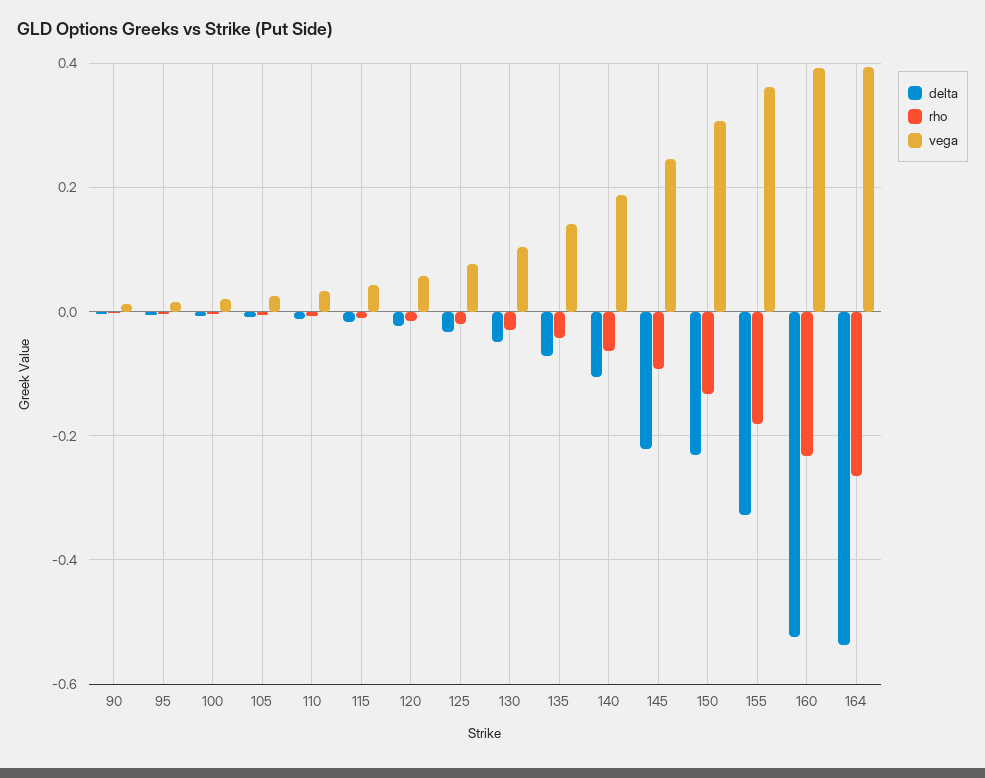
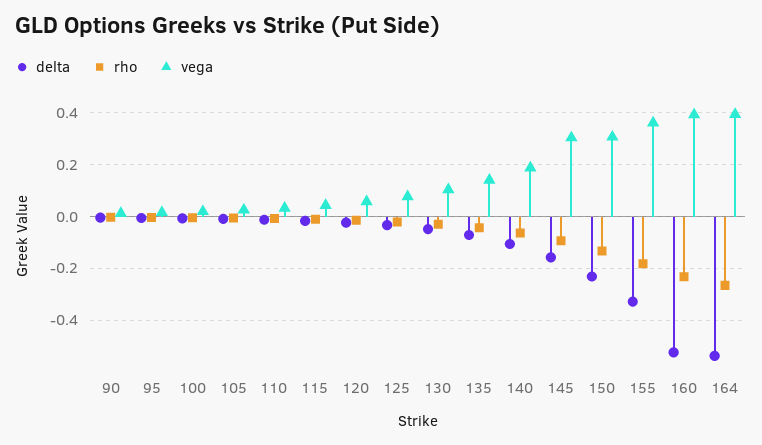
  {
    "delta": {
      "90": 0,
      "95": 0,
      "100": 0,
      "105": 0,
      "110": -0.02,
      "115": -0.02,
      "120": -0.02,
      "125": -0.04,
      "130": -0.04,
      "135": -0.08,
      "140": -0.1,
-     "145": -0.22,
+     "145": -0.15,
      "150": -0.24,
      "155": -0.32,
      "160": -0.52,
      "164": -0.54
    },
    "rho": {
      "90": 0,
      "95": 0,
      "100": 0,
      "105": 0,
      "110": 0,
      "115": -0.02,
      "120": -0.02,
      "125": -0.02,
      "130": -0.02,
      "135": -0.04,
      "140": -0.06,
      "145": -0.1,
      "150": -0.14,
      "155": -0.18,
      "160": -0.24,
      "164": -0.26
    },
    "vega": {
      "90": 0.02,
      "95": 0.02,
      "100": 0.02,
      "105": 0.02,
      "110": 0.04,
      "115": 0.04,
      "120": 0.06,
      "125": 0.08,
      "130": 0.1,
      "135": 0.14,
      "140": 0.18,
-     "145": 0.24,
+     "145": 0.3,
      "150": 0.3,
      "155": 0.36,
      "160": 0.4,
      "164": 0.4
    }
  }

